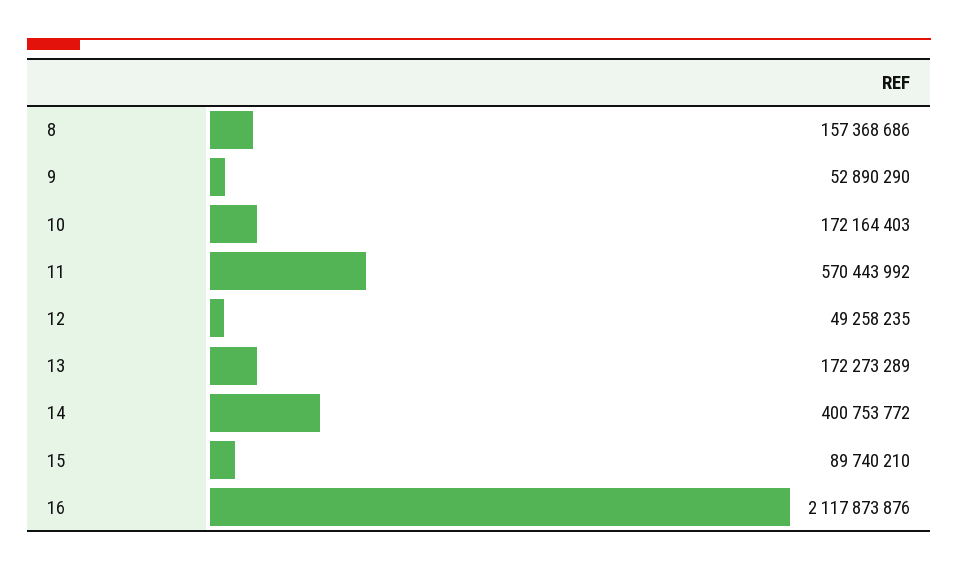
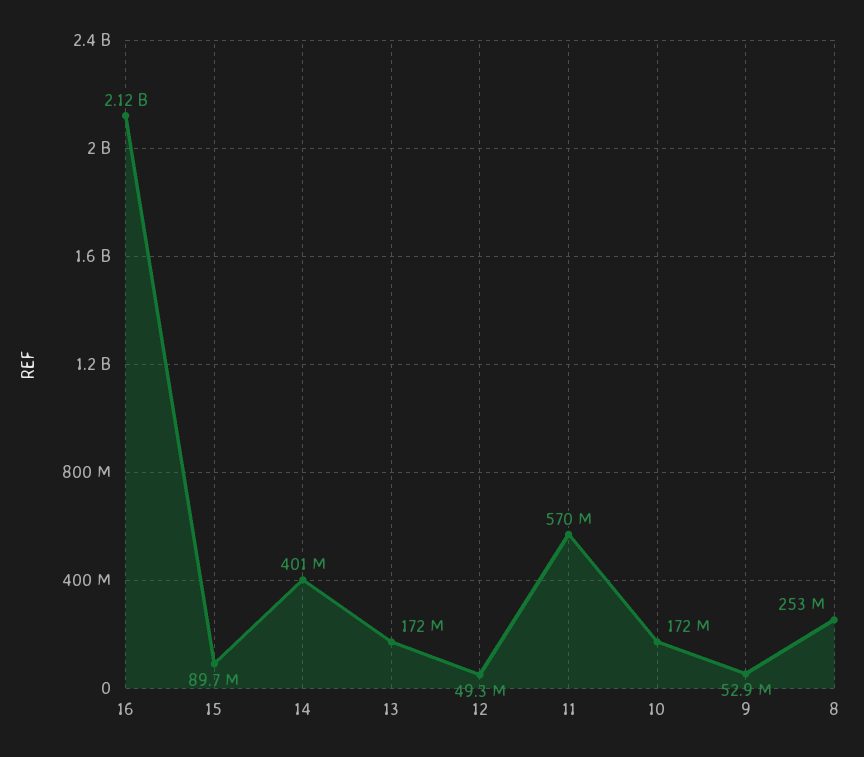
  {
-   "8": 157368686,
+   "8": 253000000,
    "9": 52890290,
    "10": 172164403,
    "11": 570443992,
    "12": 49258235,
    "13": 172273289,
    "14": 400753772,
    "15": 89740210,
    "16": 2117873876
  }

